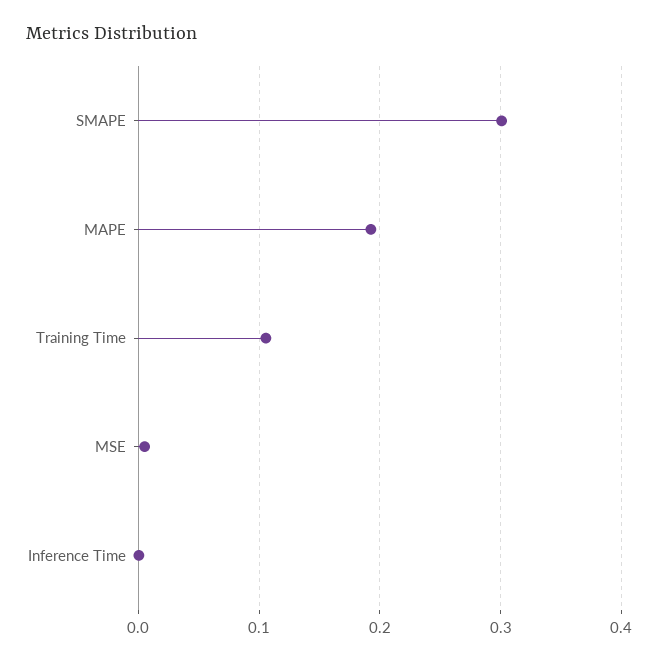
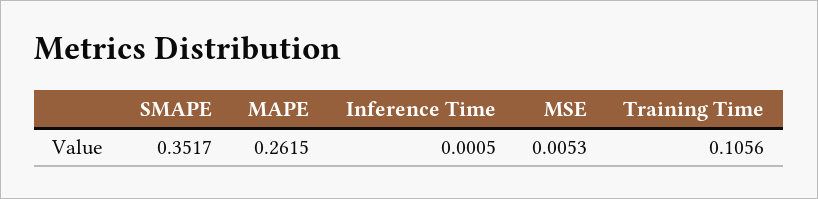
  {
-   "SMAPE": 0.3,
+   "SMAPE": 0.3517,
-   "MAPE": 0.19,
+   "MAPE": 0.2615,
    "Training Time": 0.1056,
    "MSE": 0.0053,
    "Inference Time": 0.0005
  }

